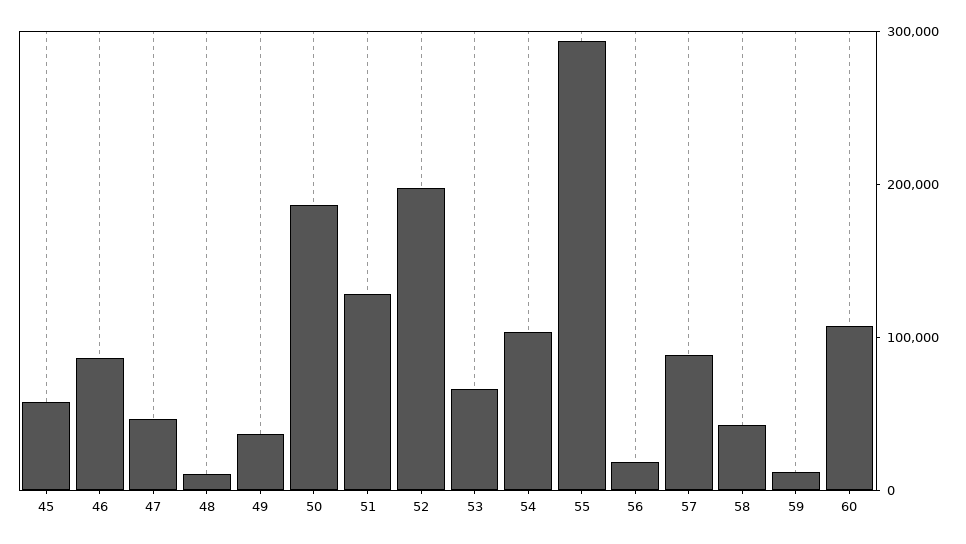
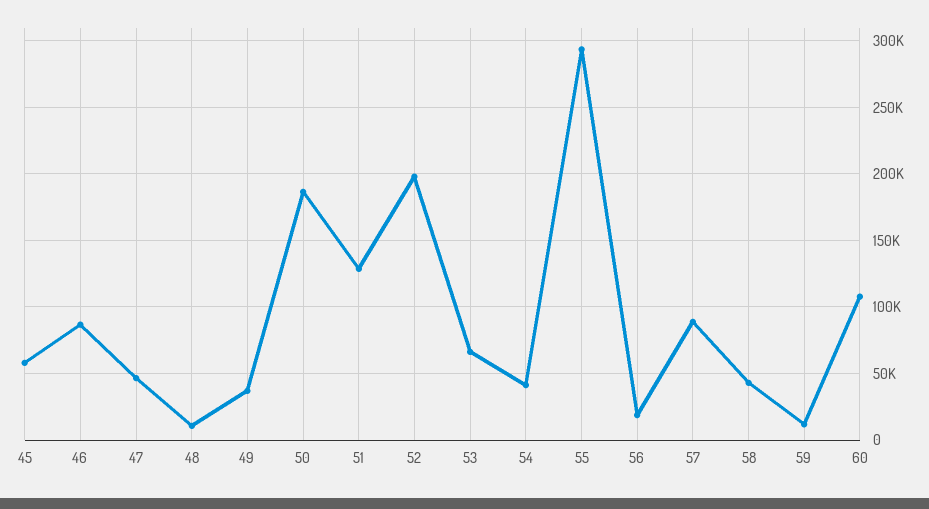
  {
    "45": 60000,
    "46": 85000,
    "47": 45000,
    "48": 10000,
    "49": 35000,
    "50": 185000,
    "51": 130000,
    "52": 200000,
    "53": 65000,
-   "54": 100000,
+   "54": 40000,
    "55": 295000,
    "56": 20000,
    "57": 90000,
    "58": 45000,
    "59": 10000,
    "60": 110000
  }

